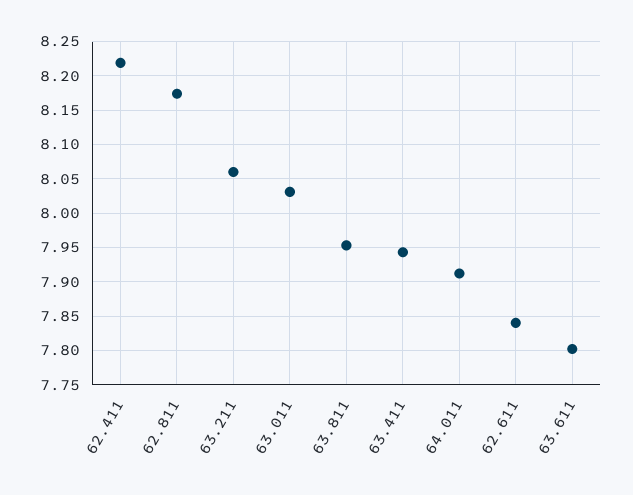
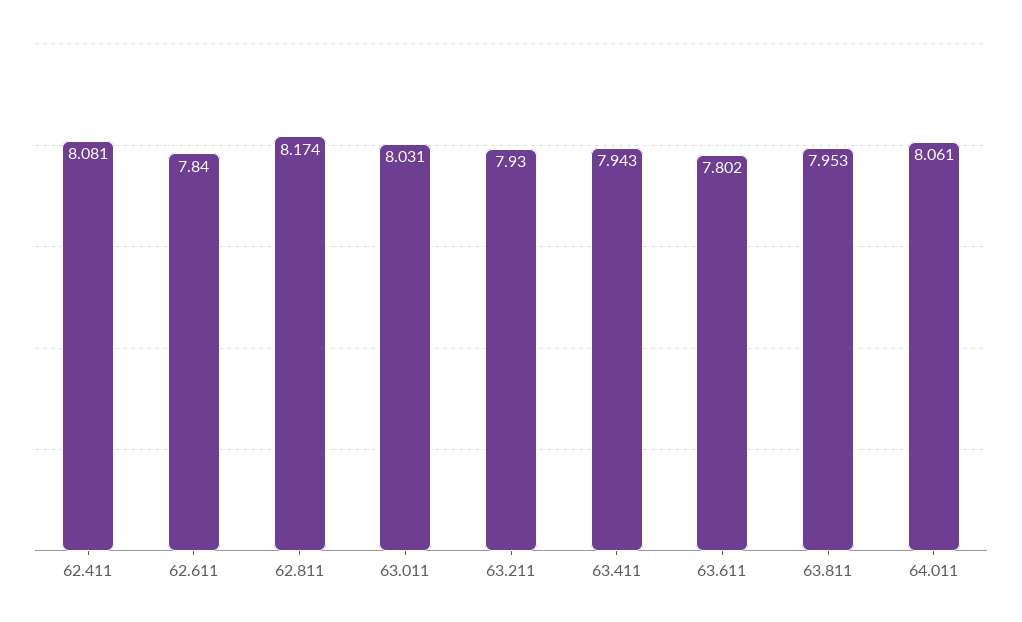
  {
-   "62.411": 8.22,
+   "62.411": 8.081,
    "62.811": 8.174,
-   "63.211": 8.06,
+   "63.211": 7.93,
    "63.011": 8.031,
    "63.811": 7.953,
    "63.411": 7.943,
-   "64.011": 7.91,
+   "64.011": 8.061,
    "62.611": 7.84,
    "63.611": 7.802
  }

